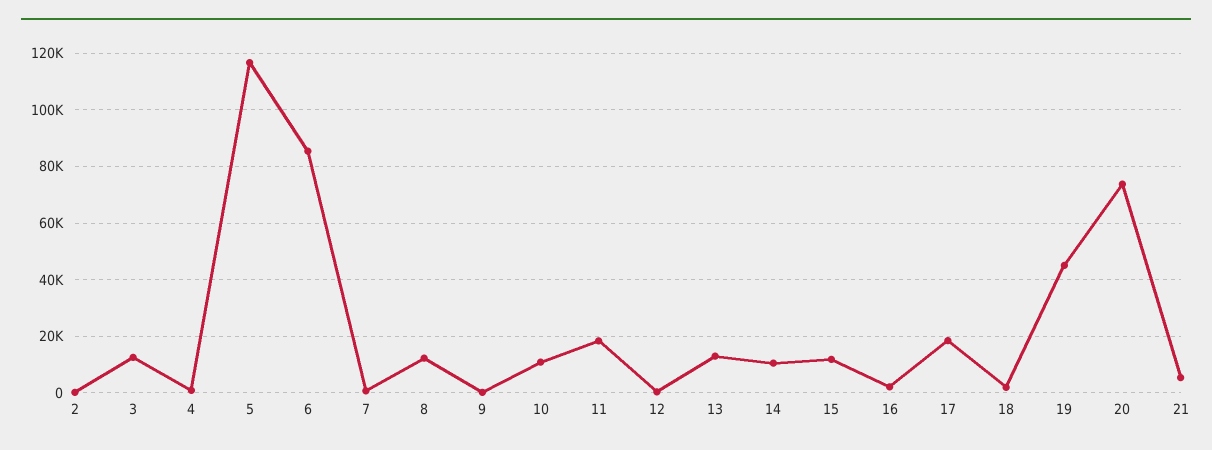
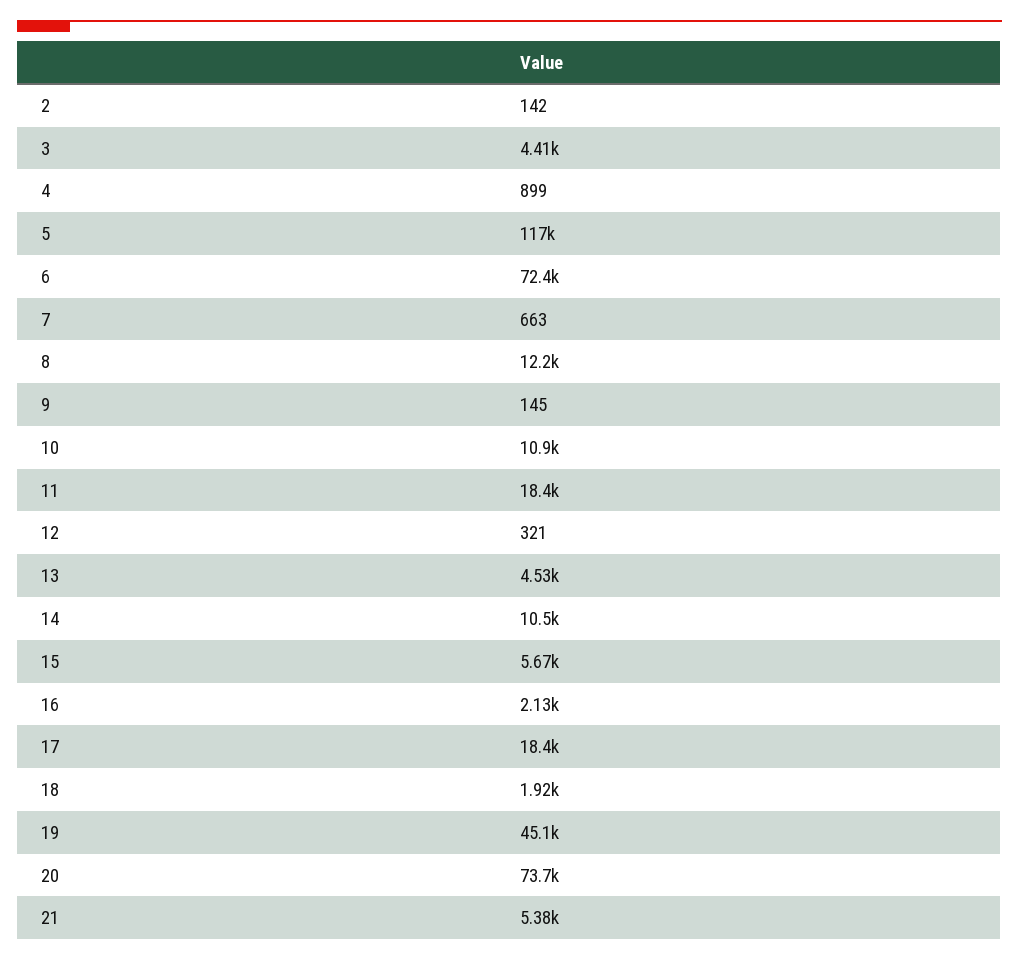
  {
    "2": 142,
-   "3": 12500,
+   "3": 4410,
    "4": 899,
    "5": 117000,
-   "6": 85000,
+   "6": 72400,
    "7": 663,
    "8": 12200,
    "9": 145,
    "10": 10900,
    "11": 18400,
    "12": 321,
-   "13": 12500,
+   "13": 4530,
    "14": 10500,
-   "15": 12500,
+   "15": 5670,
    "16": 2130,
    "17": 18400,
    "18": 1920,
    "19": 45100,
    "20": 73700,
    "21": 5380
  }

